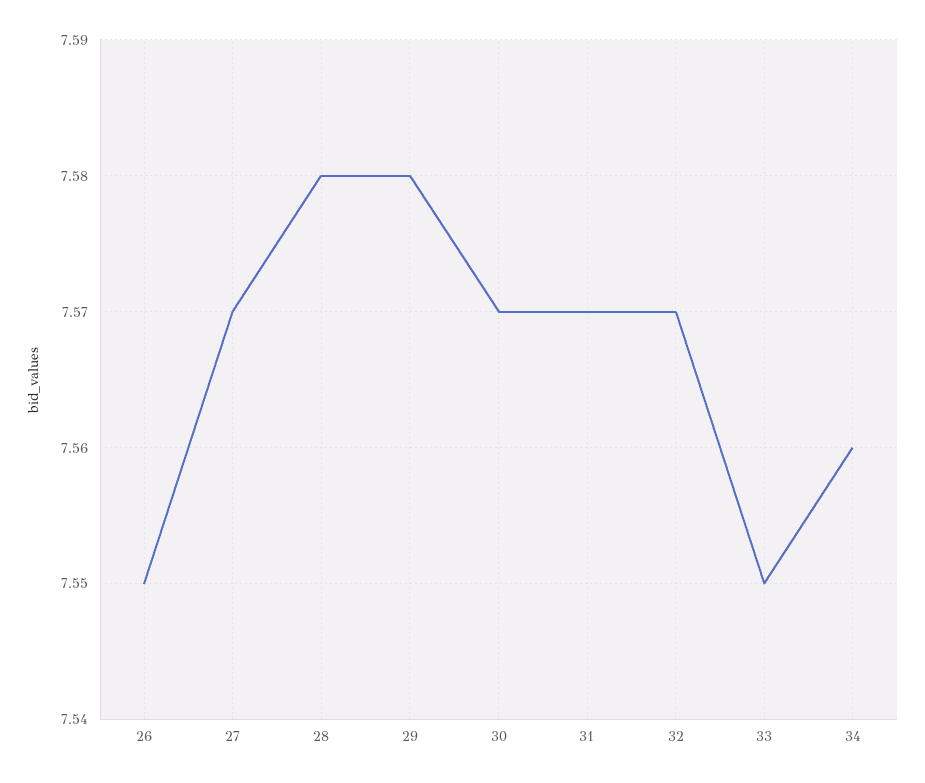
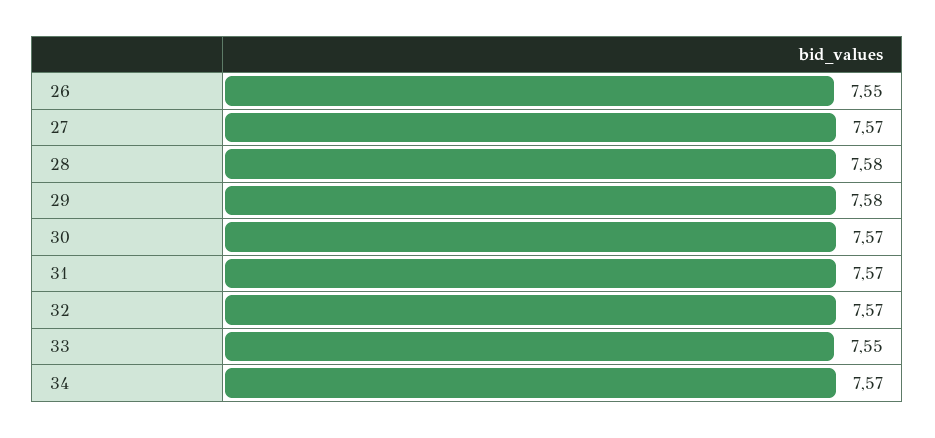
  {
    "26": 7.55,
    "27": 7.57,
    "28": 7.58,
    "29": 7.58,
    "30": 7.57,
    "31": 7.57,
    "32": 7.57,
    "33": 7.55,
-   "34": 7.56
+   "34": 7.57
  }

